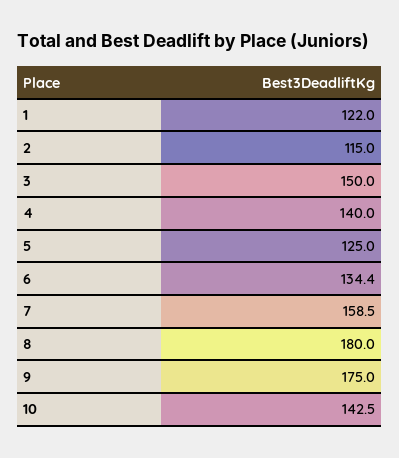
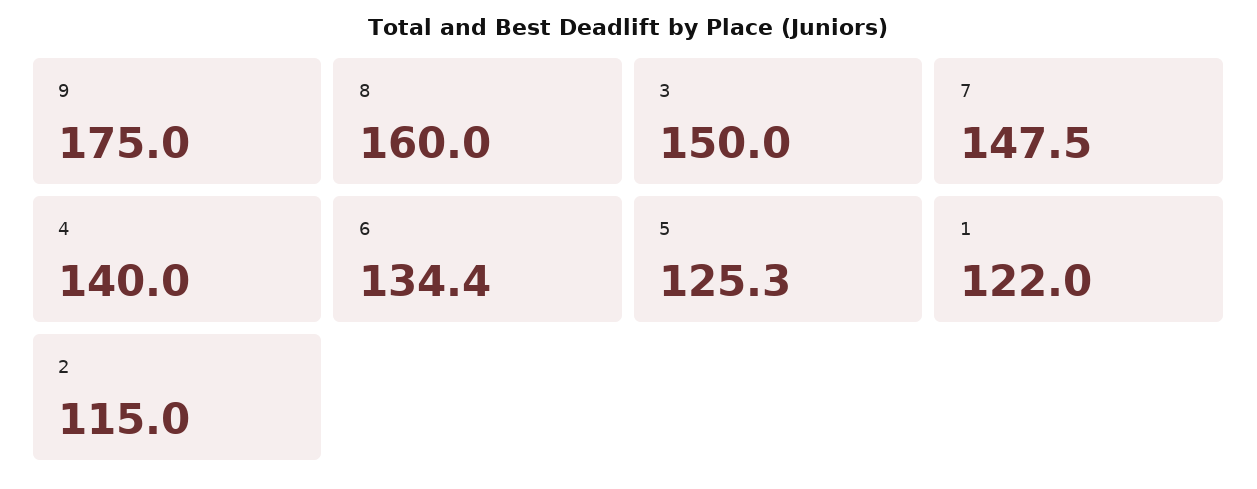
  {
    "1": 122,
    "2": 115,
    "3": 150,
    "4": 140,
-   "5": 125,
+   "5": 125.3,
    "6": 134.4,
-   "7": 158.5,
+   "7": 147.5,
-   "8": 180,
+   "8": 160,
-   "9": 175,
+   "9": 175
-   "10": 142.5
  }

